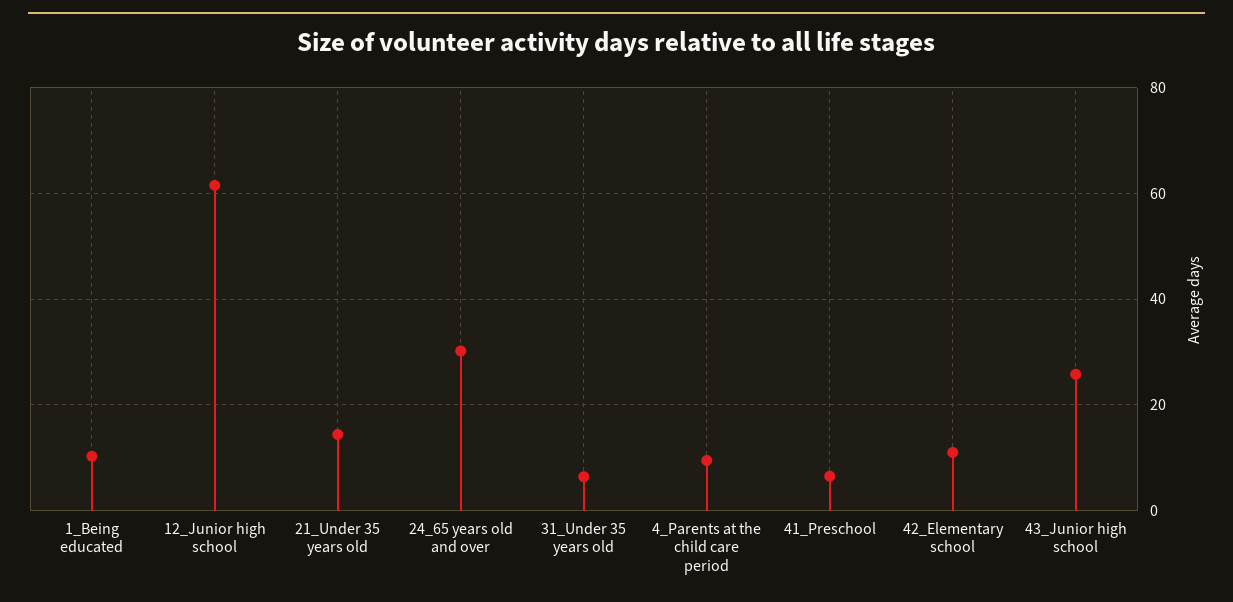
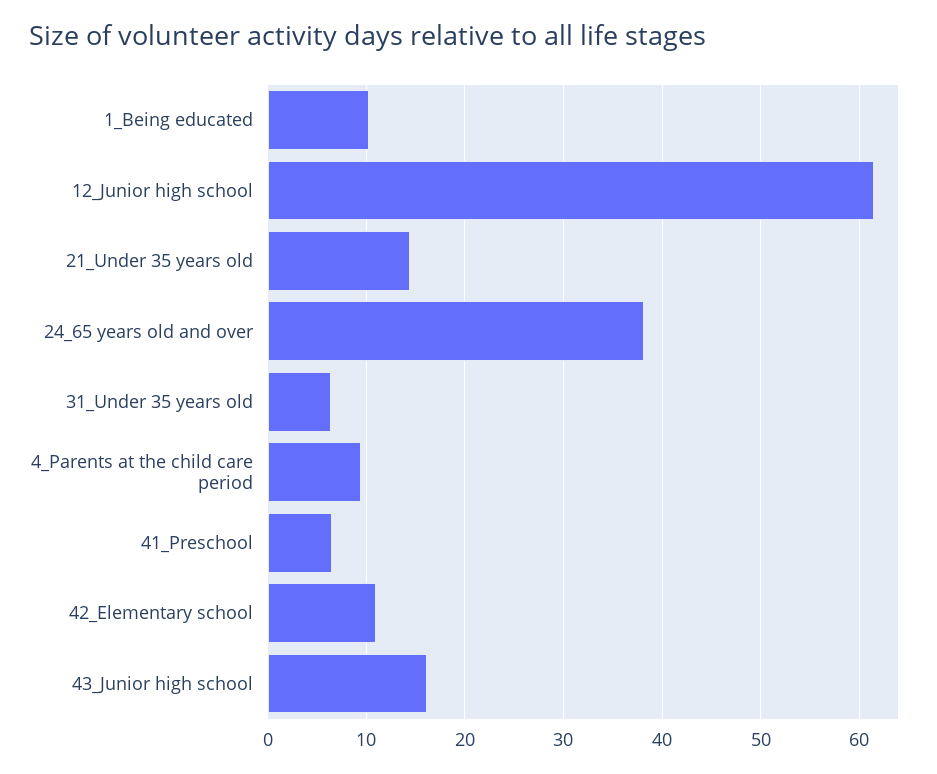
  {
    "1_Being educated": 10,
    "12_Junior high school": 62,
    "21_Under 35 years old": 14,
-   "24_65 years old and over": 30,
+   "24_65 years old and over": 38,
    "31_Under 35 years old": 6,
    "4_Parents at the child care period": 10,
    "41_Preschool": 7,
    "42_Elementary school": 11,
-   "43_Junior high school": 26
+   "43_Junior high school": 16
  }

